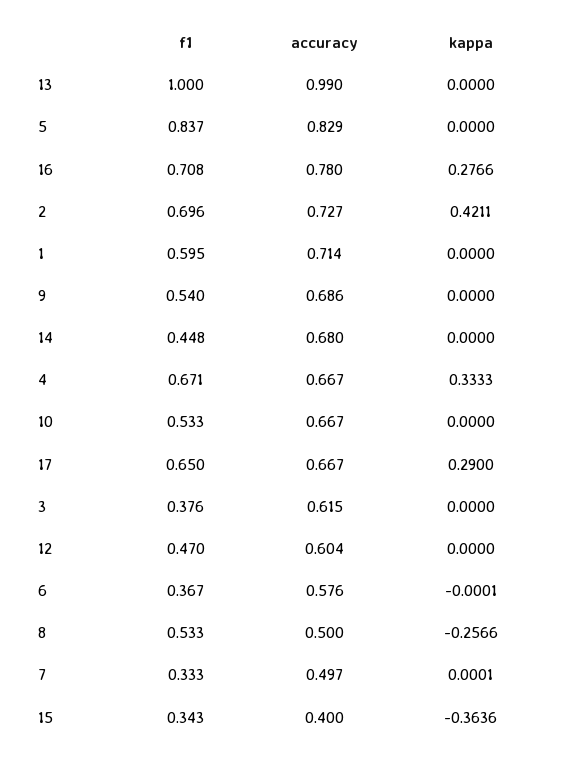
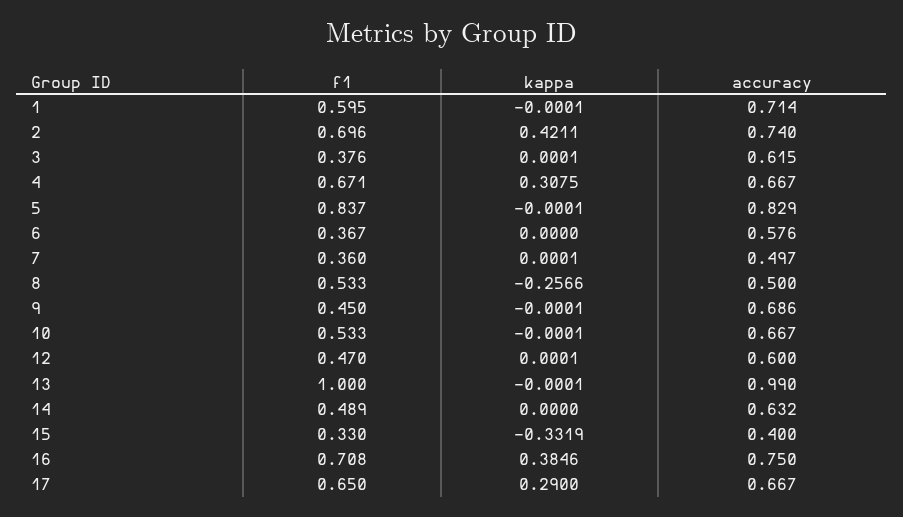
  {
    "f1": {
      "13": 1,
      "5": 0.837,
      "16": 0.708,
      "2": 0.696,
      "1": 0.595,
-     "9": 0.54,
+     "9": 0.45,
-     "14": 0.448,
+     "14": 0.489,
      "4": 0.671,
      "10": 0.533,
      "17": 0.65,
      "3": 0.376,
      "12": 0.47,
      "6": 0.367,
      "8": 0.533,
-     "7": 0.333,
+     "7": 0.36,
-     "15": 0.343
+     "15": 0.33
    },
    "accuracy": {
      "13": 0.99,
      "5": 0.829,
-     "16": 0.78,
+     "16": 0.75,
-     "2": 0.727,
+     "2": 0.74,
      "1": 0.714,
      "9": 0.686,
-     "14": 0.68,
+     "14": 0.632,
      "4": 0.667,
      "10": 0.667,
      "17": 0.667,
      "3": 0.615,
-     "12": 0.604,
+     "12": 0.6,
      "6": 0.576,
      "8": 0.5,
      "7": 0.497,
      "15": 0.4
    },
    "kappa": {
-     "13": 0,
+     "13": -0.0001,
-     "5": 0,
+     "5": -0.0001,
-     "16": 0.2766,
+     "16": 0.3846,
      "2": 0.4211,
-     "1": 0,
+     "1": -0.0001,
-     "9": 0,
+     "9": -0.0001,
      "14": 0,
-     "4": 0.3333,
+     "4": 0.3075,
-     "10": 0,
+     "10": -0.0001,
      "17": 0.29,
-     "3": 0,
+     "3": 0.0001,
-     "12": 0,
+     "12": 0.0001,
-     "6": -0.0001,
+     "6": 0,
      "8": -0.2566,
      "7": 0.0001,
-     "15": -0.3636
+     "15": -0.3319
    }
  }

